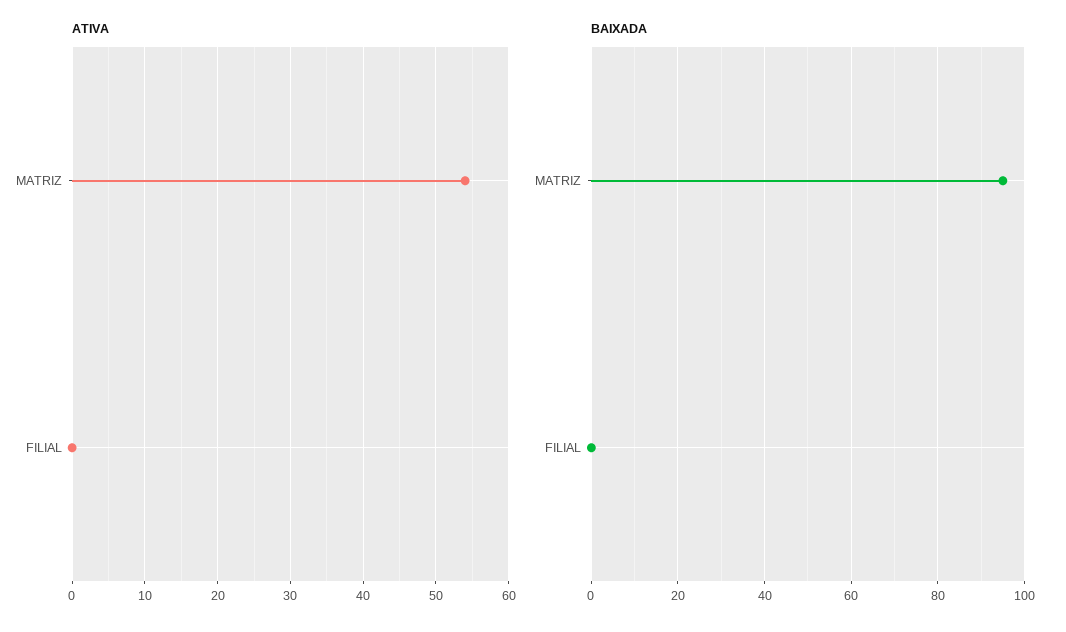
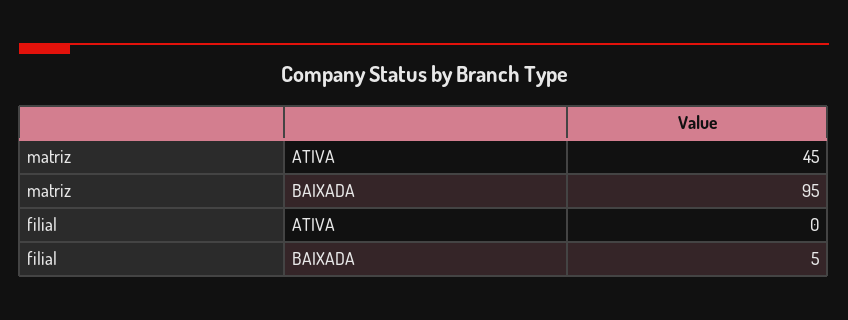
  {
    "ATIVA": {
-     "MATRIZ": 54,
+     "MATRIZ": 45,
      "FILIAL": 0
    },
    "BAIXADA": {
      "MATRIZ": 95,
-     "FILIAL": 0
+     "FILIAL": 5
    }
  }

